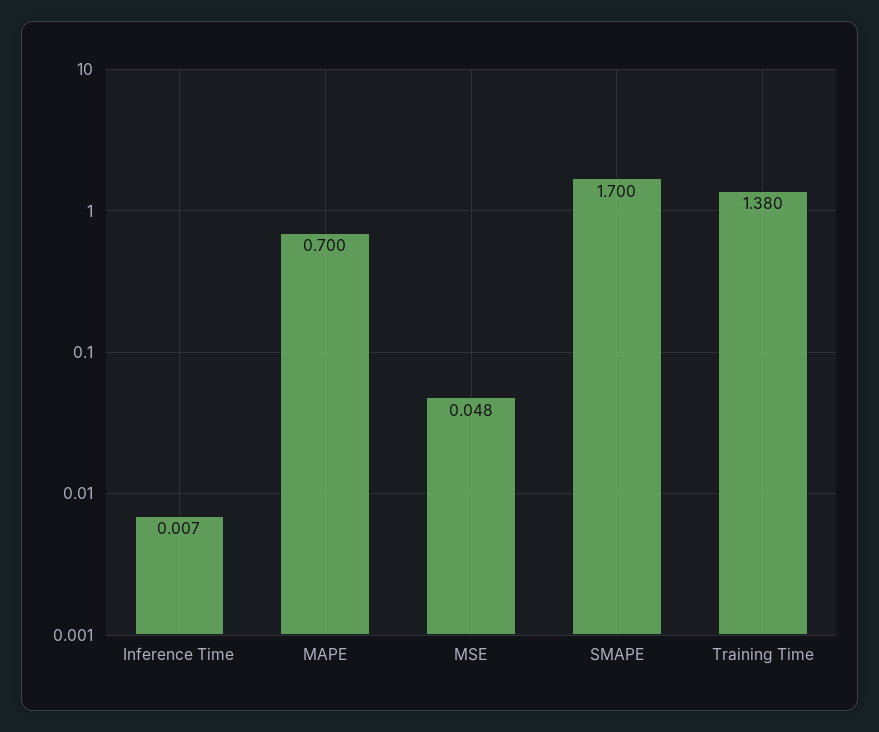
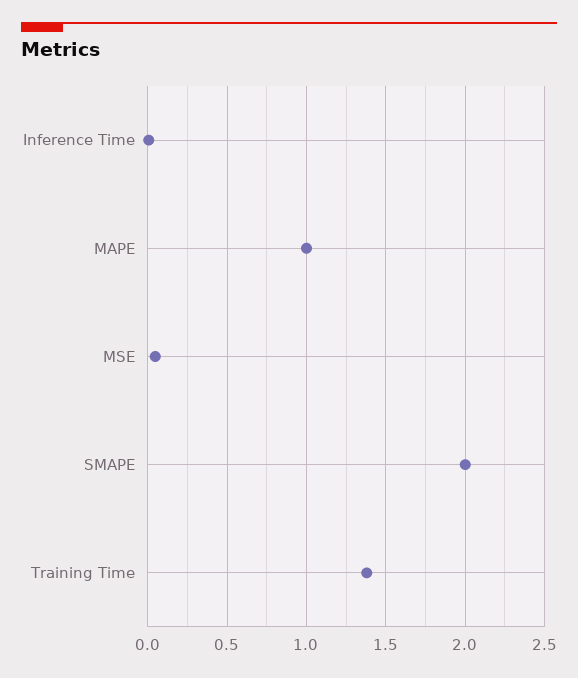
  {
    "Inference Time": 0.007,
-   "MAPE": 0.7,
+   "MAPE": 1,
    "MSE": 0.048,
-   "SMAPE": 1.7,
+   "SMAPE": 2,
    "Training Time": 1.38
  }

